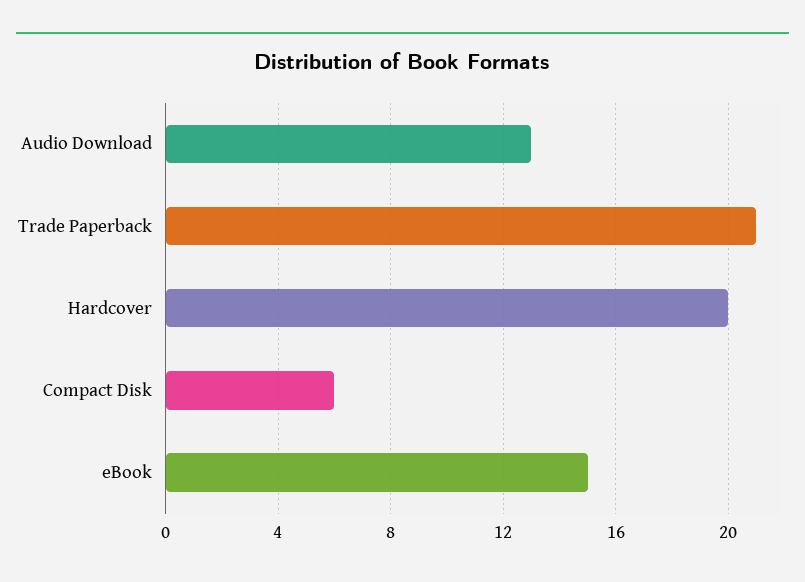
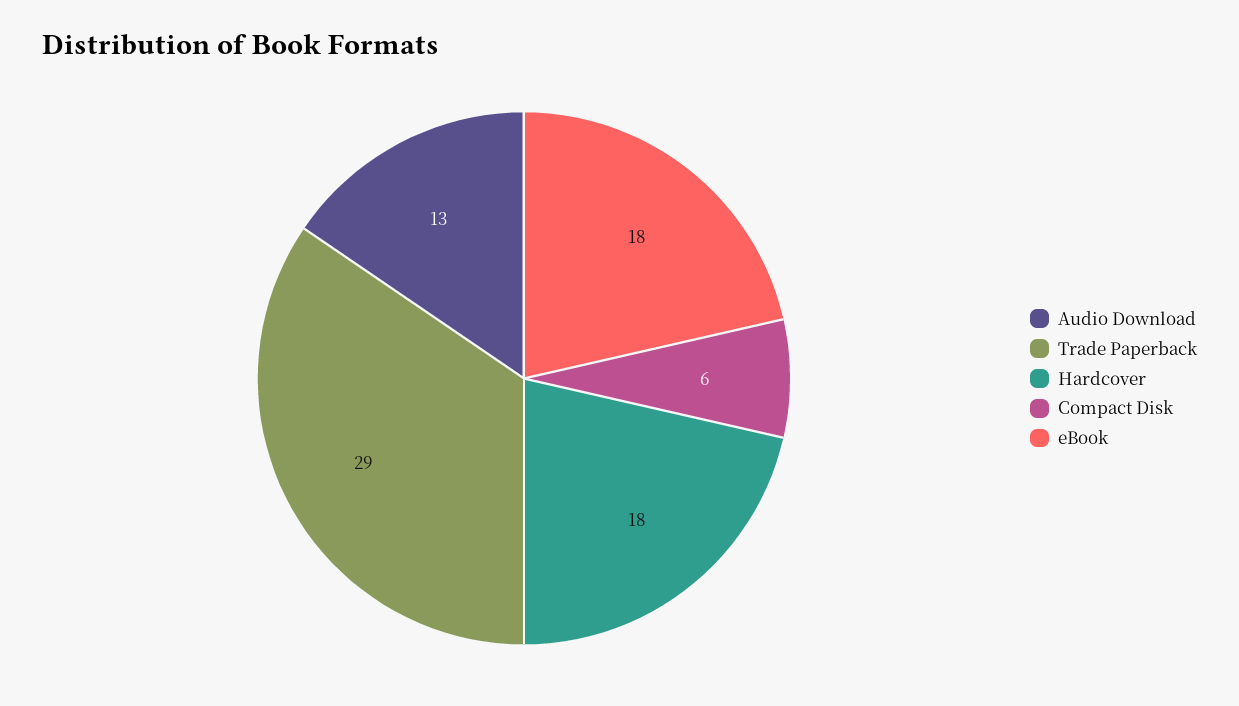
  {
    "Audio Download": 13,
-   "Trade Paperback": 21,
+   "Trade Paperback": 29,
-   "Hardcover": 20,
+   "Hardcover": 18,
    "Compact Disk": 6,
-   "eBook": 15
+   "eBook": 18
  }

